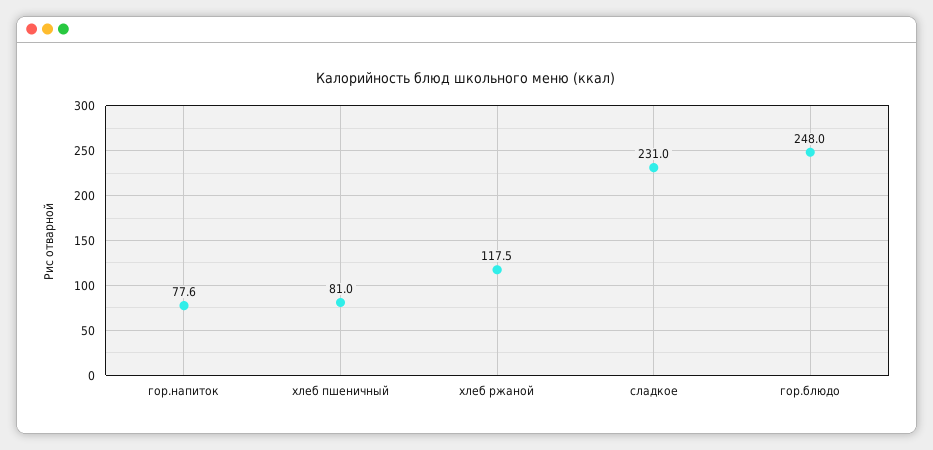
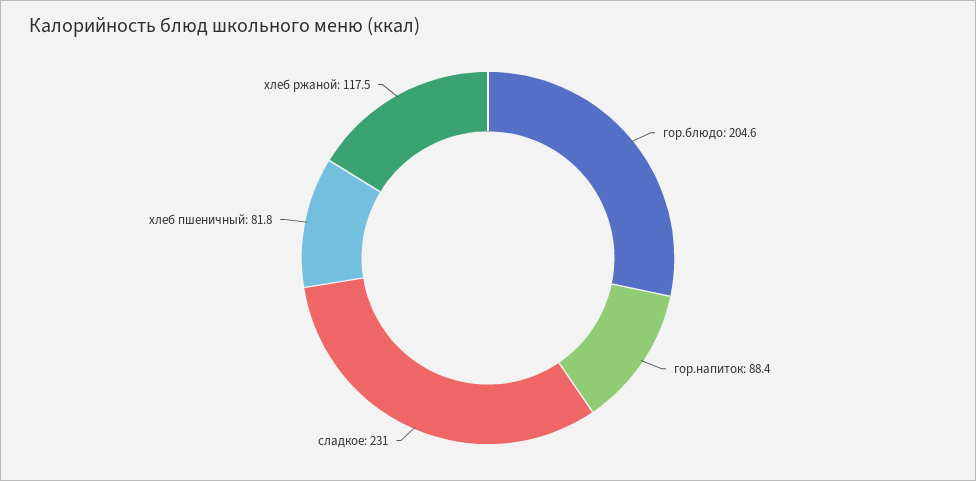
  {
-   "гор.напиток": 77.6,
+   "гор.напиток": 88.4,
-   "хлеб пшеничный": 81,
+   "хлеб пшеничный": 81.8,
    "хлеб ржаной": 117.5,
    "сладкое": 231,
-   "гор.блюдо": 248
+   "гор.блюдо": 204.6
  }

